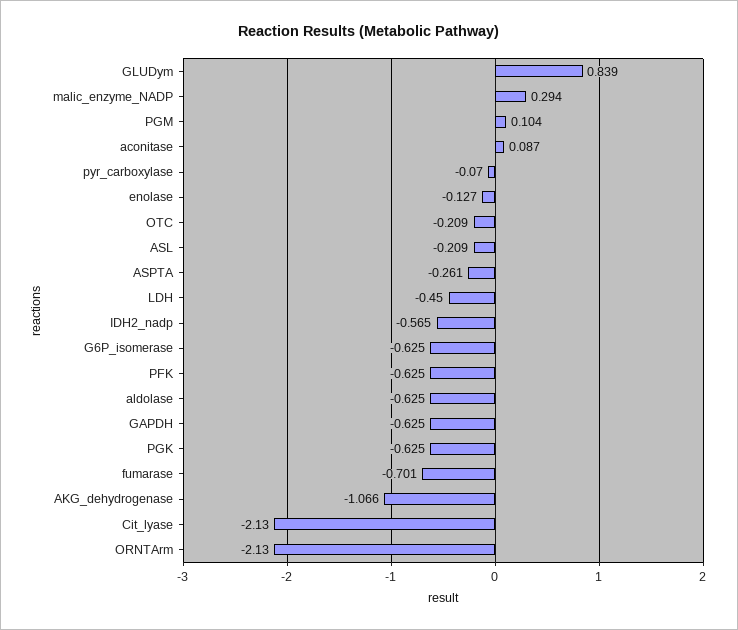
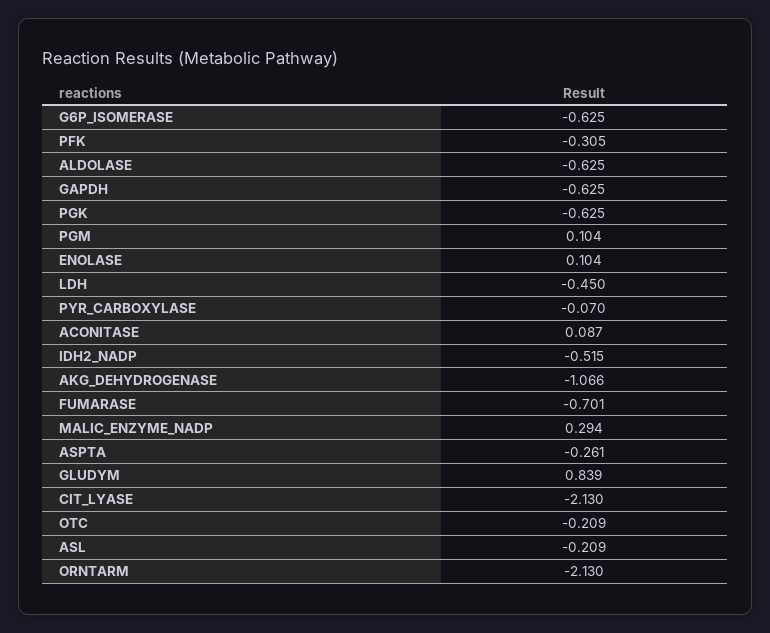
  {
    "GLUDym": 0.839,
    "malic_enzyme_NADP": 0.294,
    "PGM": 0.104,
    "aconitase": 0.087,
    "pyr_carboxylase": -0.07,
-   "enolase": -0.127,
+   "enolase": 0.104,
    "OTC": -0.209,
    "ASL": -0.209,
    "ASPTA": -0.261,
    "LDH": -0.45,
-   "IDH2_nadp": -0.565,
+   "IDH2_nadp": -0.515,
    "G6P_isomerase": -0.625,
-   "PFK": -0.625,
+   "PFK": -0.305,
    "aldolase": -0.625,
    "GAPDH": -0.625,
    "PGK": -0.625,
    "fumarase": -0.701,
    "AKG_dehydrogenase": -1.066,
    "Cit_lyase": -2.13,
    "ORNTArm": -2.13
  }

